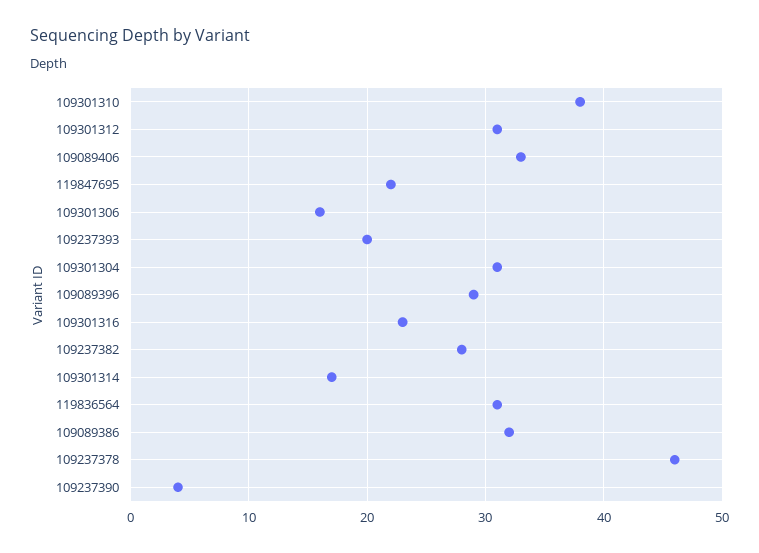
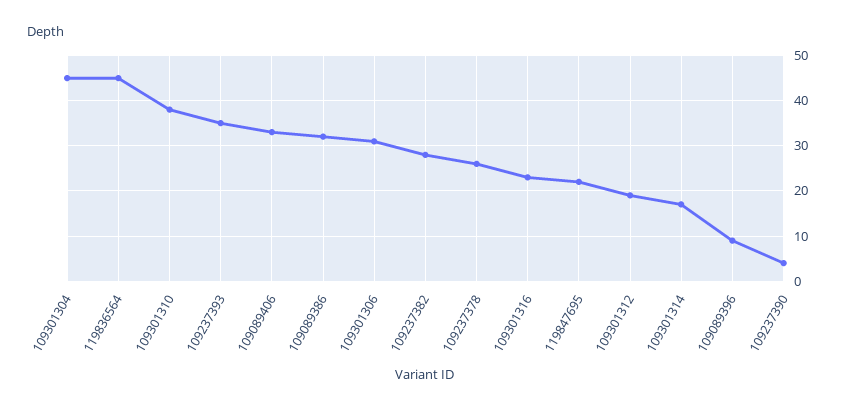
  {
    "109301310": 38,
-   "109301312": 31,
+   "109301312": 20,
    "109089406": 33,
    "119847695": 22,
-   "109301306": 16,
+   "109301306": 30,
-   "109237393": 20,
+   "109237393": 35,
-   "109301304": 31,
+   "109301304": 45,
-   "109089396": 29,
+   "109089396": 10,
    "109301316": 23,
    "109237382": 28,
    "109301314": 17,
-   "119836564": 31,
+   "119836564": 45,
    "109089386": 32,
-   "109237378": 46,
+   "109237378": 25,
    "109237390": 4
  }

